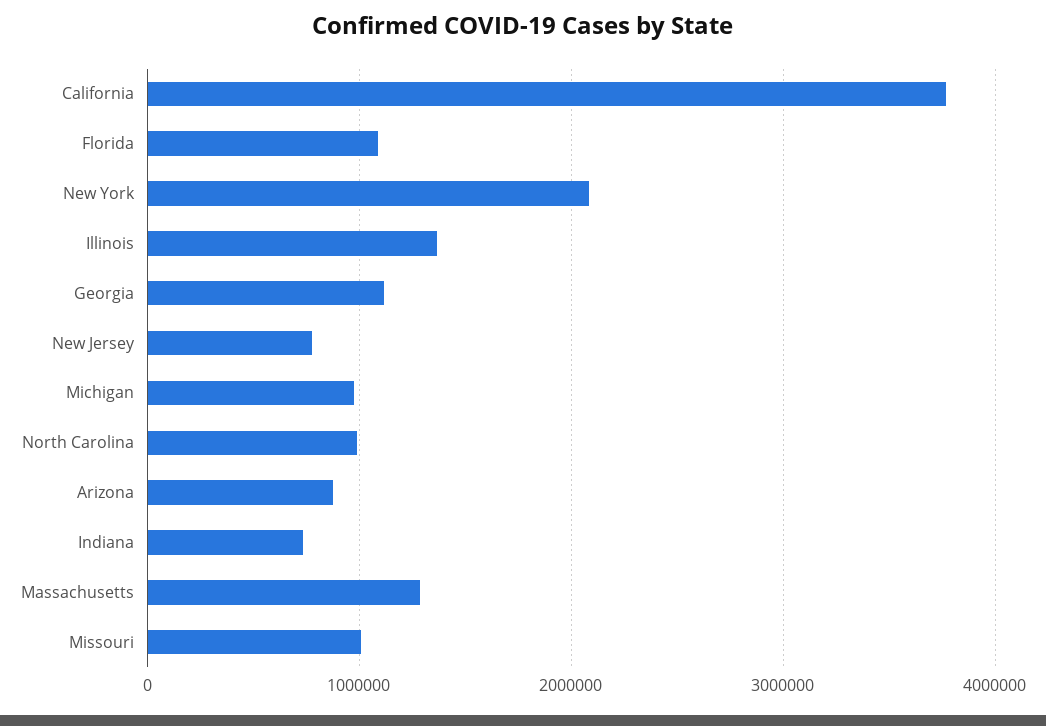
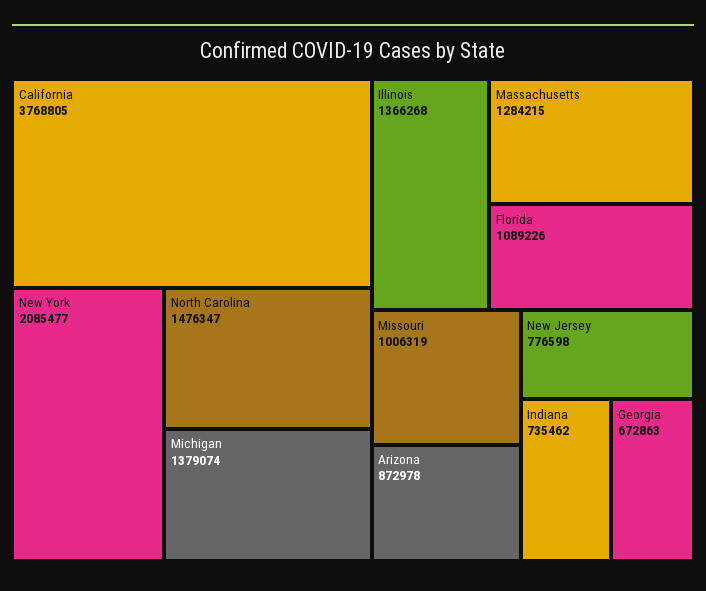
  {
    "California": 3768805,
    "Florida": 1089226,
    "New York": 2085477,
    "Illinois": 1366268,
-   "Georgia": 1100000,
+   "Georgia": 672863,
    "New Jersey": 776598,
-   "Michigan": 1000000,
+   "Michigan": 1379074,
-   "North Carolina": 1000000,
+   "North Carolina": 1476347,
    "Arizona": 872978,
    "Indiana": 735462,
    "Massachusetts": 1284215,
    "Missouri": 1006319
  }

